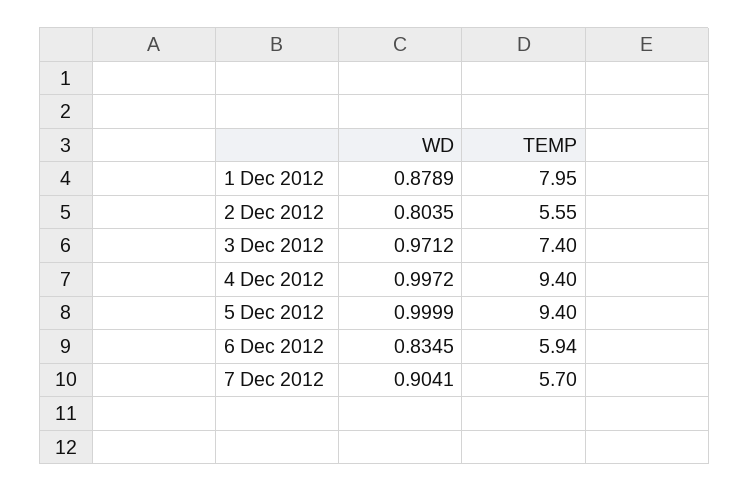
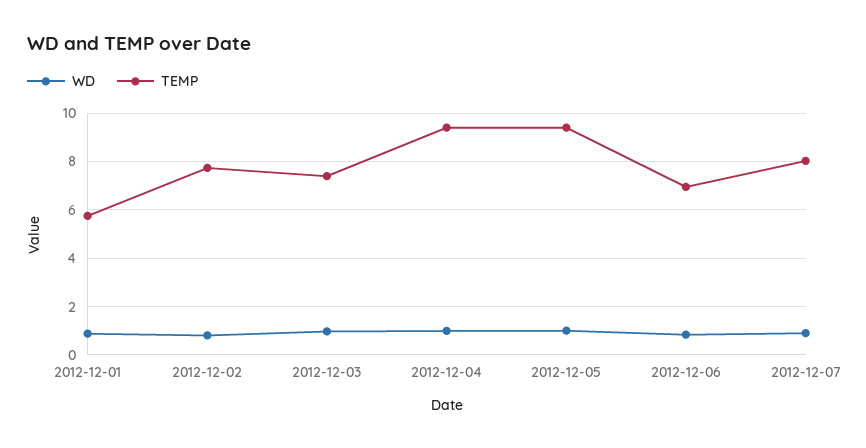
  {
    "WD": {
      "1 Dec 2012": 0.8789,
      "2 Dec 2012": 0.8035,
      "3 Dec 2012": 0.9712,
      "4 Dec 2012": 0.9972,
      "5 Dec 2012": 0.9999,
      "6 Dec 2012": 0.8345,
      "7 Dec 2012": 0.9041
    },
    "TEMP": {
-     "1 Dec 2012": 7.95,
+     "1 Dec 2012": 5.75,
-     "2 Dec 2012": 5.55,
+     "2 Dec 2012": 7.75,
      "3 Dec 2012": 7.4,
      "4 Dec 2012": 9.4,
      "5 Dec 2012": 9.4,
-     "6 Dec 2012": 5.94,
+     "6 Dec 2012": 7,
-     "7 Dec 2012": 5.7
+     "7 Dec 2012": 8
    }
  }

